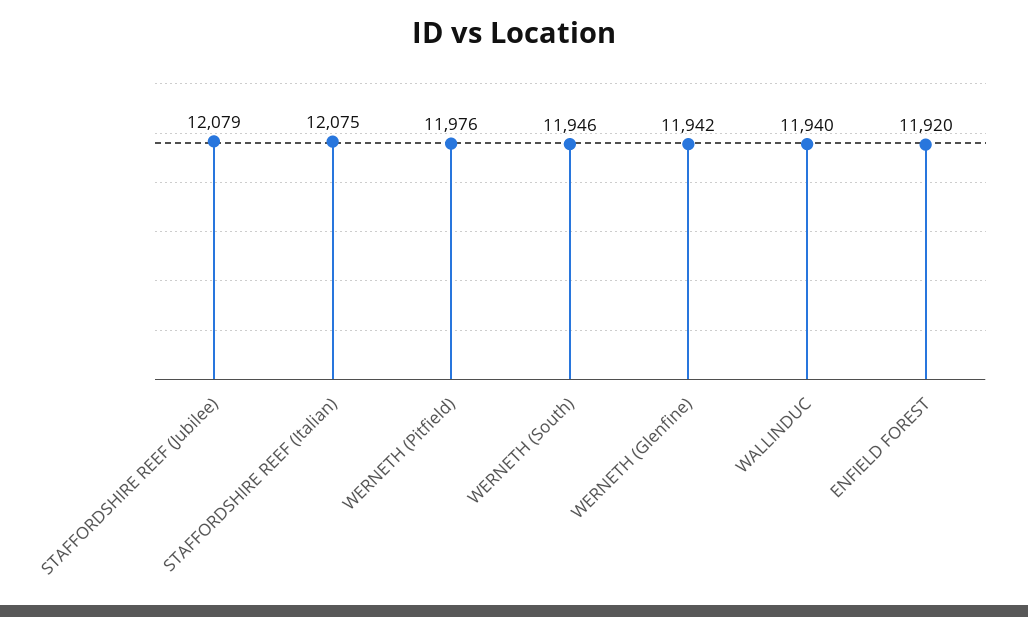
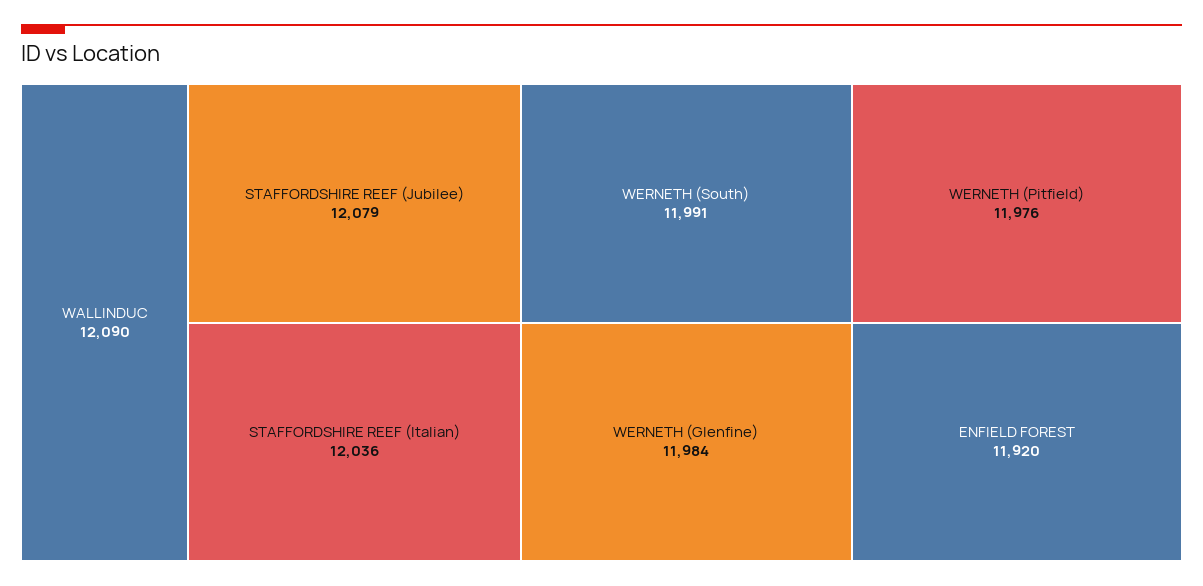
  {
    "STAFFORDSHIRE REEF (Jubilee)": 12079,
-   "STAFFORDSHIRE REEF (Italian)": 12075,
+   "STAFFORDSHIRE REEF (Italian)": 12036,
    "WERNETH (Pitfield)": 11976,
-   "WERNETH (South)": 11946,
+   "WERNETH (South)": 11991,
-   "WERNETH (Glenfine)": 11942,
+   "WERNETH (Glenfine)": 11984,
-   "WALLINDUC": 11940,
+   "WALLINDUC": 12090,
    "ENFIELD FOREST": 11920
  }

